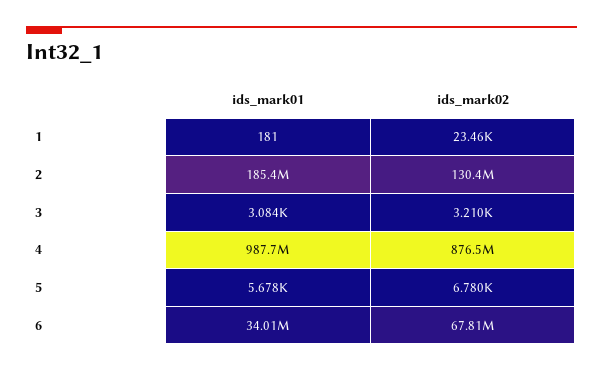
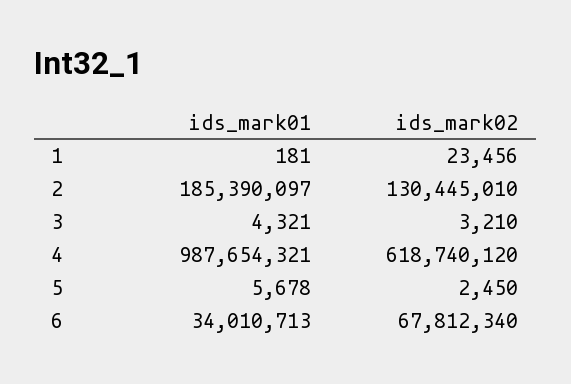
  {
    "ids_mark01": {
      "1": 181,
      "2": 185390097,
-     "3": 3084,
+     "3": 4321,
      "4": 987654321,
      "5": 5678,
      "6": 34010713
    },
    "ids_mark02": {
      "1": 23456,
      "2": 130445010,
      "3": 3210,
-     "4": 876500000,
+     "4": 618740120,
-     "5": 6780,
+     "5": 2450,
      "6": 67812340
    }
  }

